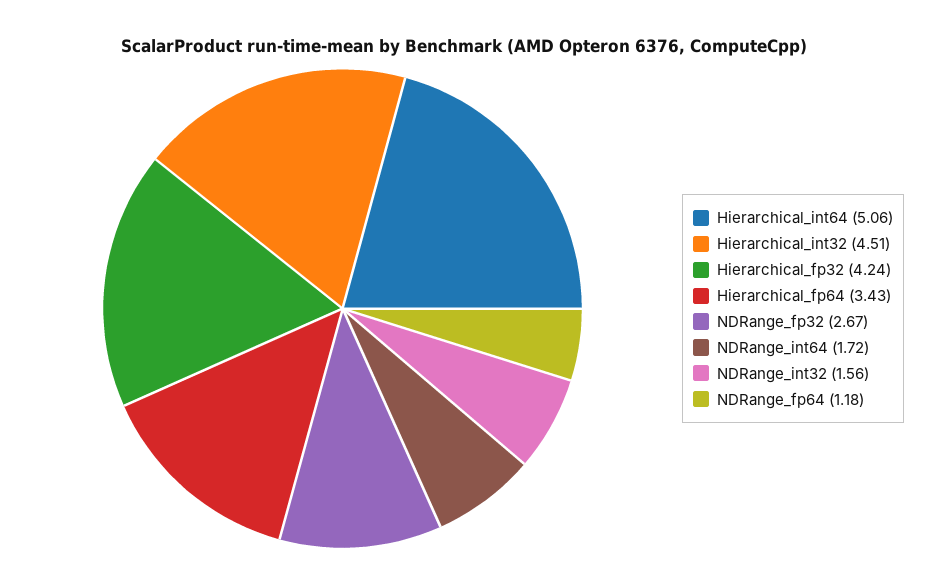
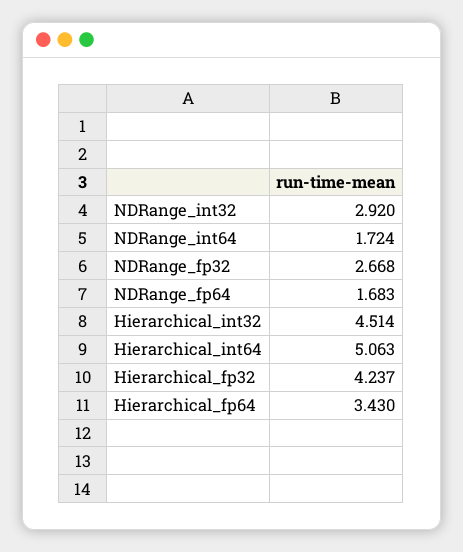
  {
    "Hierarchical_int64": 5.063,
    "Hierarchical_int32": 4.514,
    "Hierarchical_fp32": 4.237,
    "Hierarchical_fp64": 3.43,
    "NDRange_fp32": 2.668,
    "NDRange_int64": 1.724,
-   "NDRange_int32": 1.56,
+   "NDRange_int32": 2.92,
-   "NDRange_fp64": 1.18
+   "NDRange_fp64": 1.683
  }

